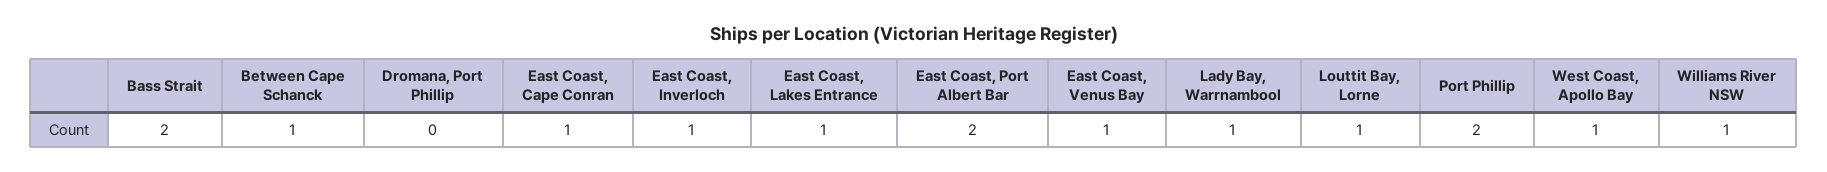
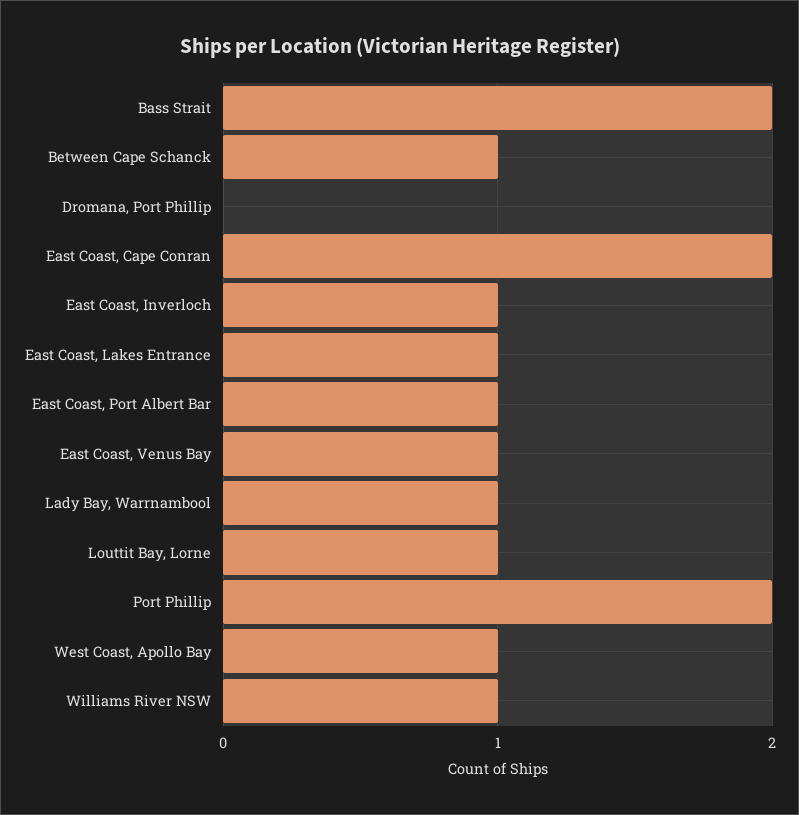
  {
    "Bass Strait": 2,
    "Between Cape Schanck": 1,
    "Dromana, Port Phillip": 0,
-   "East Coast, Cape Conran": 1,
+   "East Coast, Cape Conran": 2,
    "East Coast, Inverloch": 1,
    "East Coast, Lakes Entrance": 1,
-   "East Coast, Port Albert Bar": 2,
+   "East Coast, Port Albert Bar": 1,
    "East Coast, Venus Bay": 1,
    "Lady Bay, Warrnambool": 1,
    "Louttit Bay, Lorne": 1,
    "Port Phillip": 2,
    "West Coast, Apollo Bay": 1,
    "Williams River NSW": 1
  }

